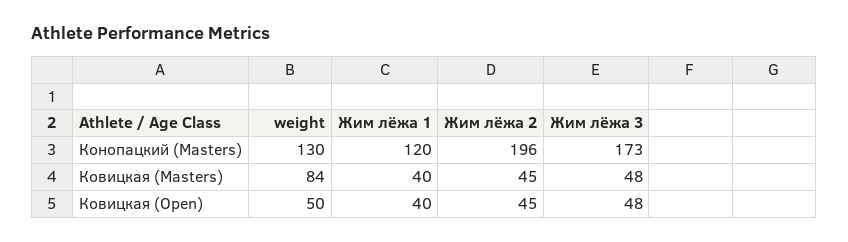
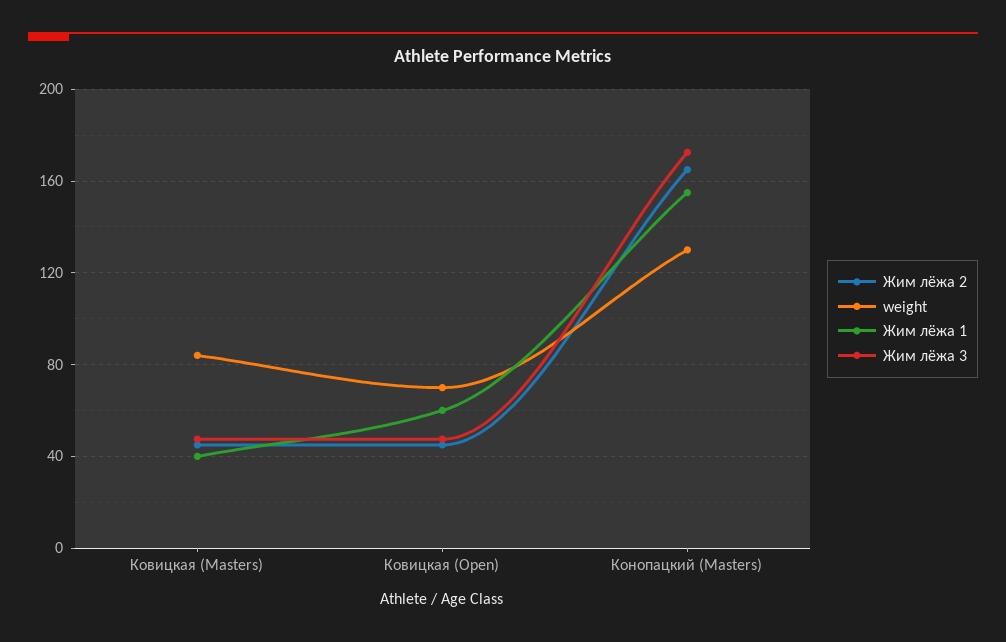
  {
    "weight": {
      "Конопацкий (Masters)": 130,
      "Ковицкая (Masters)": 84,
-     "Ковицкая (Open)": 50
+     "Ковицкая (Open)": 70
    },
    "Жим лёжа 1": {
-     "Конопацкий (Masters)": 120,
+     "Конопацкий (Masters)": 155,
      "Ковицкая (Masters)": 40,
-     "Ковицкая (Open)": 40
+     "Ковицкая (Open)": 60
    },
    "Жим лёжа 2": {
-     "Конопацкий (Masters)": 196,
+     "Конопацкий (Masters)": 165,
      "Ковицкая (Masters)": 45,
      "Ковицкая (Open)": 45
    },
    "Жим лёжа 3": {
      "Конопацкий (Masters)": 173,
      "Ковицкая (Masters)": 48,
      "Ковицкая (Open)": 48
    }
  }

